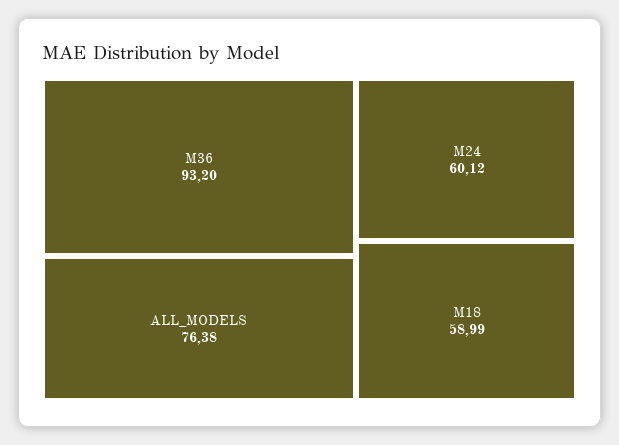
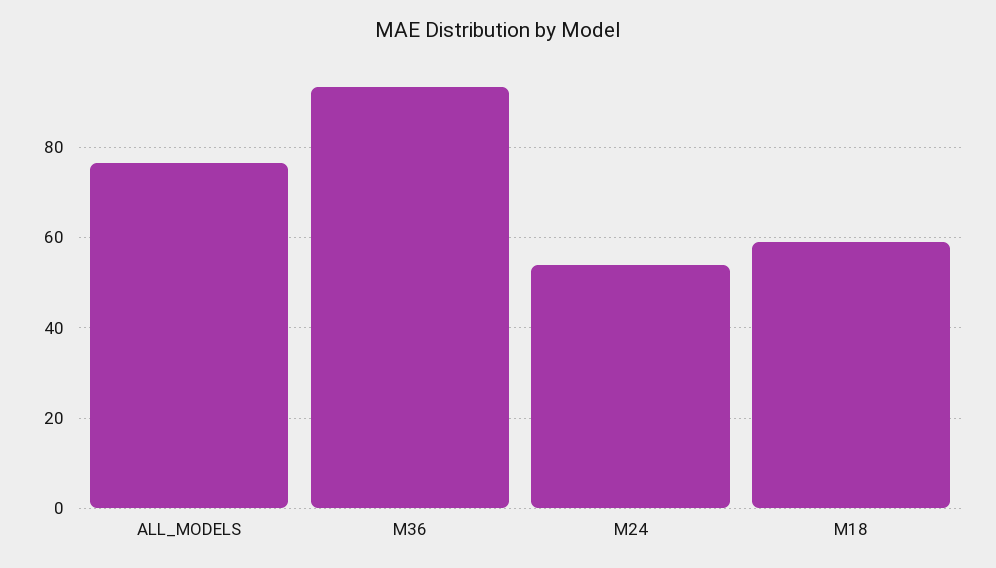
  {
    "M36": 93.2,
    "ALL_MODELS": 76.38,
-   "M24": 60.12,
+   "M24": 54,
    "M18": 58.99
  }

